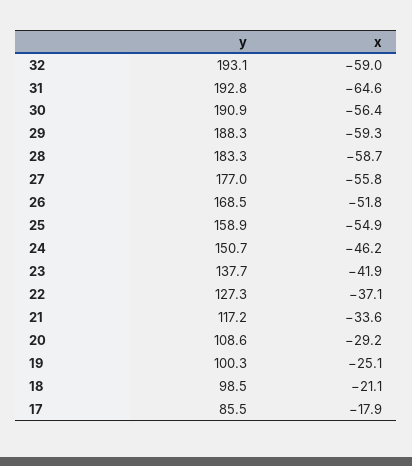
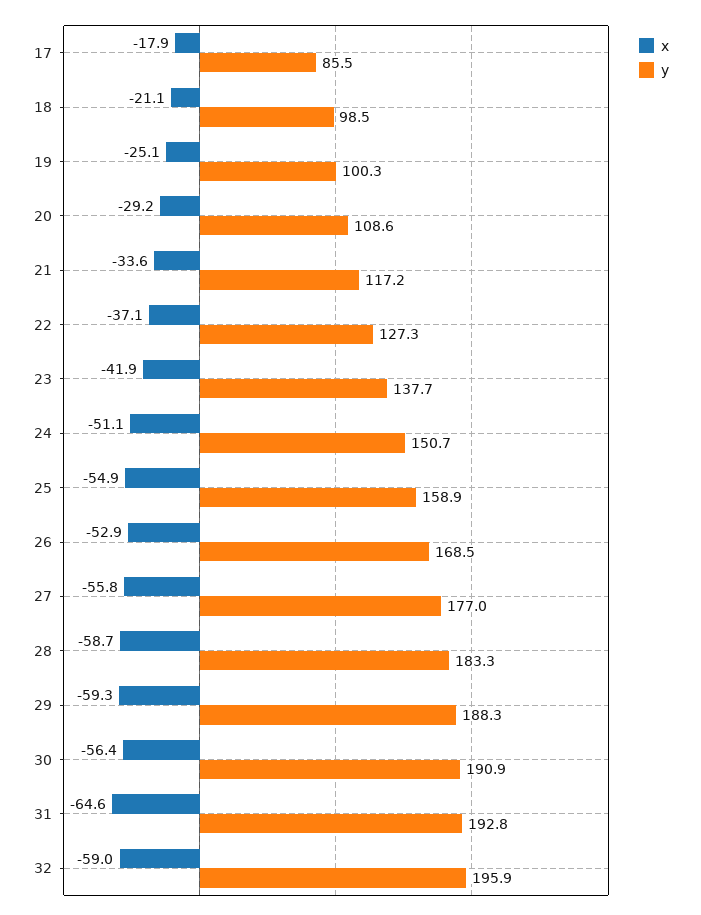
  {
    "y": {
-     "32": 193.1,
+     "32": 195.9,
      "31": 192.8,
      "30": 190.9,
      "29": 188.3,
      "28": 183.3,
      "27": 177,
      "26": 168.5,
      "25": 158.9,
      "24": 150.7,
      "23": 137.7,
      "22": 127.3,
      "21": 117.2,
      "20": 108.6,
      "19": 100.3,
      "18": 98.5,
      "17": 85.5
    },
    "x": {
      "32": -59,
      "31": -64.6,
      "30": -56.4,
      "29": -59.3,
      "28": -58.7,
      "27": -55.8,
-     "26": -51.8,
+     "26": -52.9,
      "25": -54.9,
-     "24": -46.2,
+     "24": -51.1,
      "23": -41.9,
      "22": -37.1,
      "21": -33.6,
      "20": -29.2,
      "19": -25.1,
      "18": -21.1,
      "17": -17.9
    }
  }

